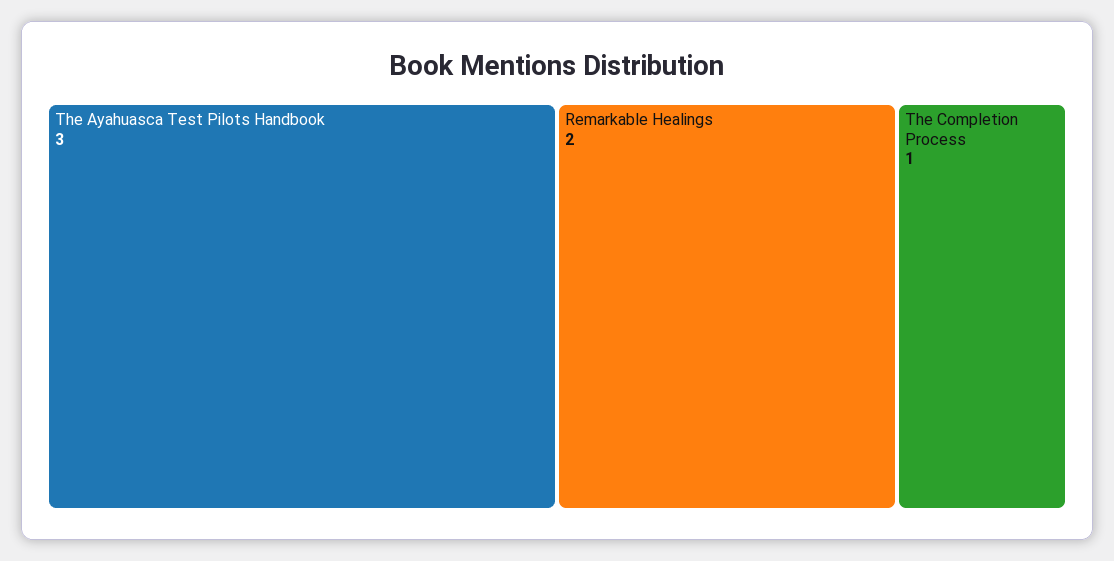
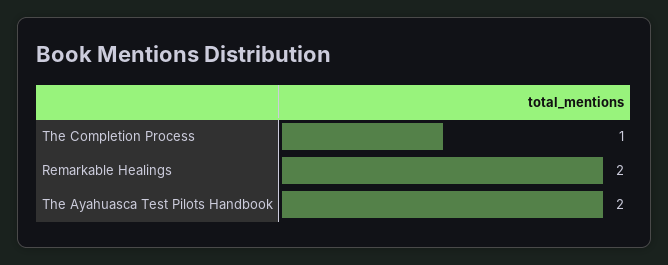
  {
-   "The Ayahuasca Test Pilots Handbook": 3,
+   "The Ayahuasca Test Pilots Handbook": 2,
    "Remarkable Healings": 2,
    "The Completion Process": 1
  }

